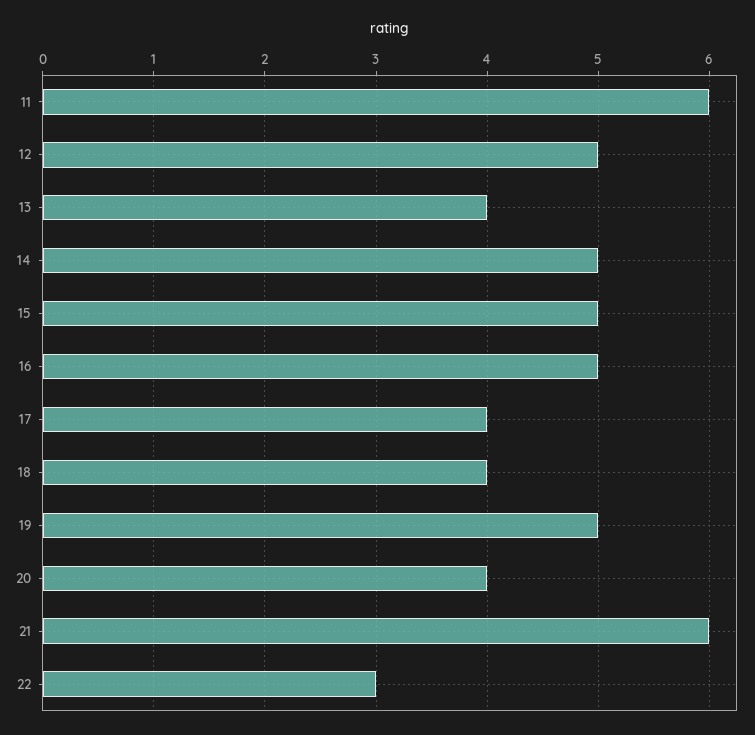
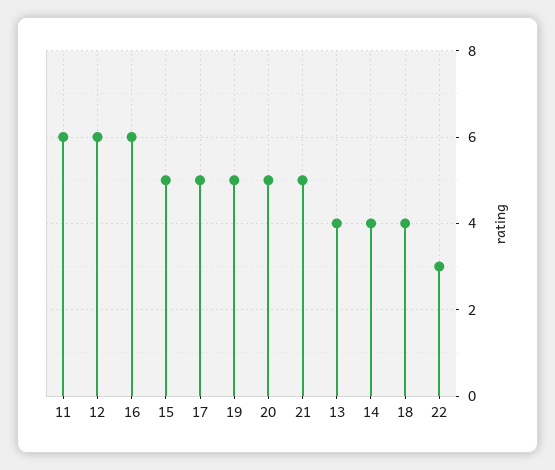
  {
    "11": 6,
-   "12": 5,
+   "12": 6,
    "13": 4,
-   "14": 5,
+   "14": 4,
    "15": 5,
-   "16": 5,
+   "16": 6,
-   "17": 4,
+   "17": 5,
    "18": 4,
    "19": 5,
-   "20": 4,
+   "20": 5,
-   "21": 6,
+   "21": 5,
    "22": 3
  }

